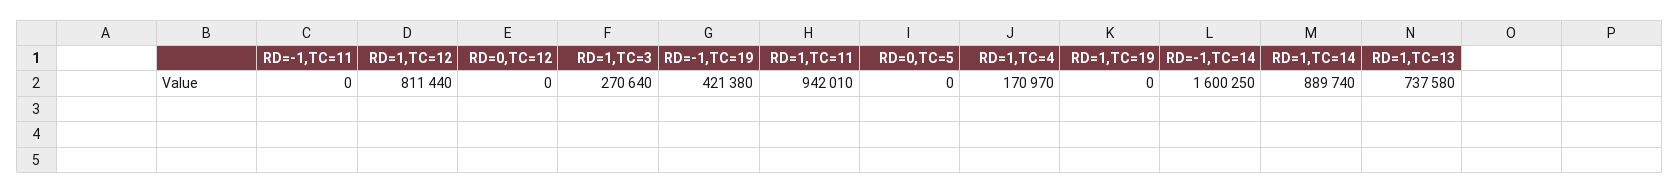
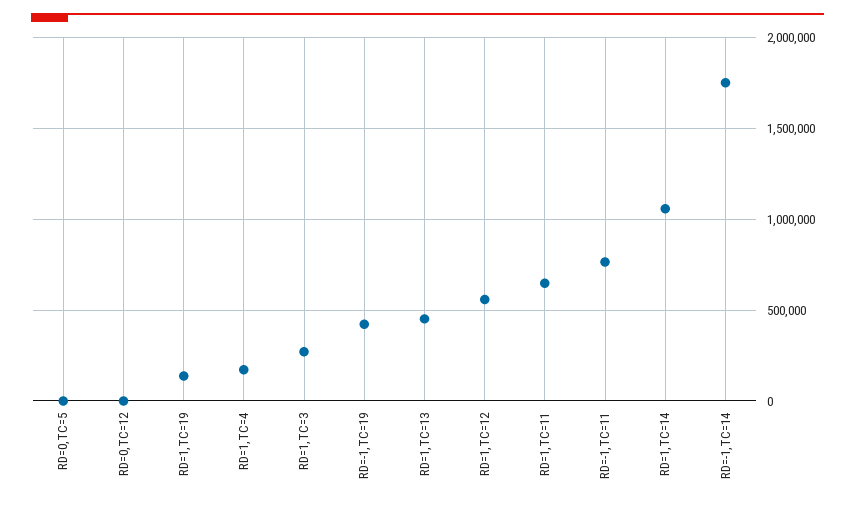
  {
-   "RD=-1,TC=11": 0,
+   "RD=-1,TC=11": 750000,
-   "RD=1,TC=12": 811440,
+   "RD=1,TC=12": 550000,
    "RD=0,TC=12": 0,
    "RD=1,TC=3": 270640,
    "RD=-1,TC=19": 421380,
-   "RD=1,TC=11": 942010,
+   "RD=1,TC=11": 650000,
    "RD=0,TC=5": 0,
    "RD=1,TC=4": 170970,
-   "RD=1,TC=19": 0,
+   "RD=1,TC=19": 150000,
-   "RD=-1,TC=14": 1600250,
+   "RD=-1,TC=14": 1750000,
-   "RD=1,TC=14": 889740,
+   "RD=1,TC=14": 1050000,
-   "RD=1,TC=13": 737580
+   "RD=1,TC=13": 450000
  }

